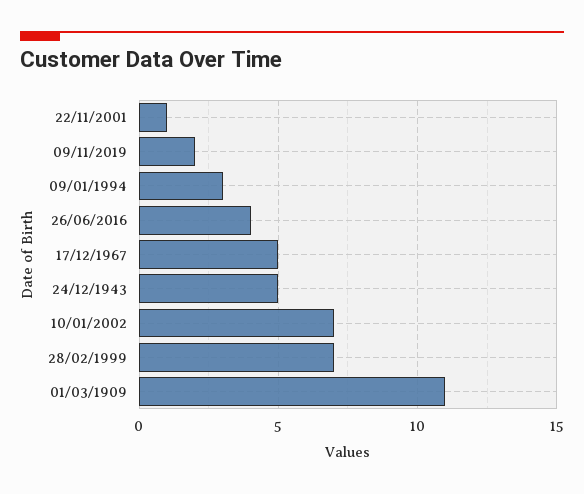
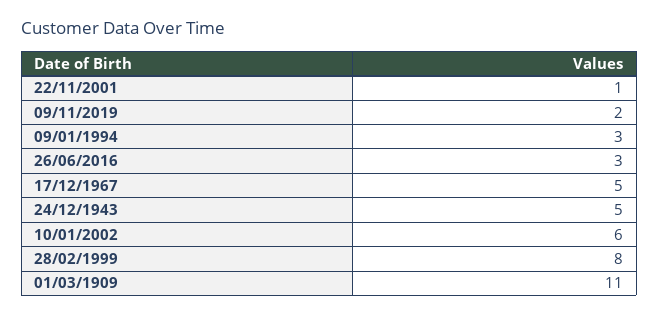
  {
    "22/11/2001": 1,
    "09/11/2019": 2,
    "09/01/1994": 3,
-   "26/06/2016": 4,
+   "26/06/2016": 3,
    "17/12/1967": 5,
    "24/12/1943": 5,
-   "10/01/2002": 7,
+   "10/01/2002": 6,
-   "28/02/1999": 7,
+   "28/02/1999": 8,
    "01/03/1909": 11
  }

